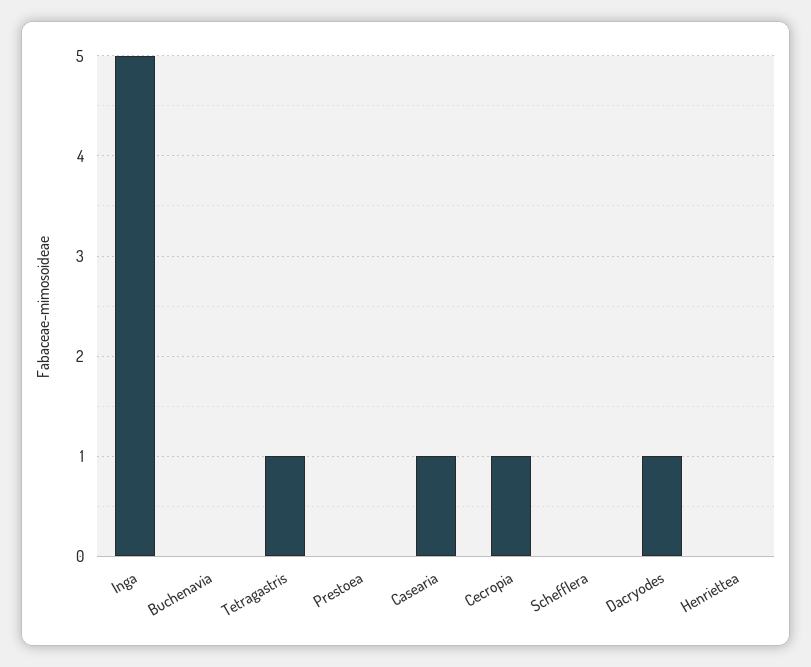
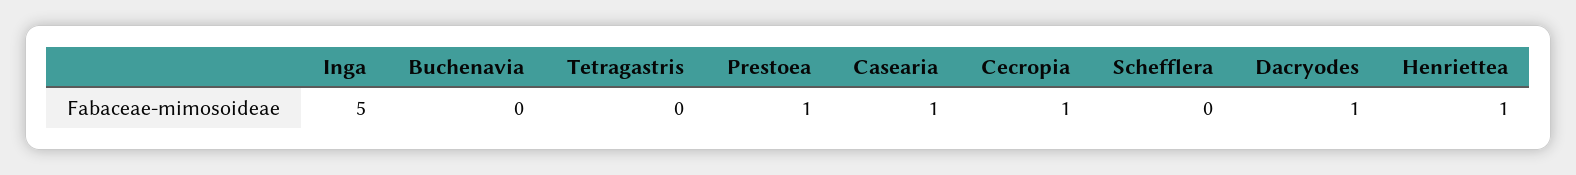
  {
    "Inga": 5,
    "Buchenavia": 0,
-   "Tetragastris": 1,
+   "Tetragastris": 0,
-   "Prestoea": 0,
+   "Prestoea": 1,
    "Casearia": 1,
    "Cecropia": 1,
    "Schefflera": 0,
    "Dacryodes": 1,
-   "Henriettea": 0
+   "Henriettea": 1
  }

